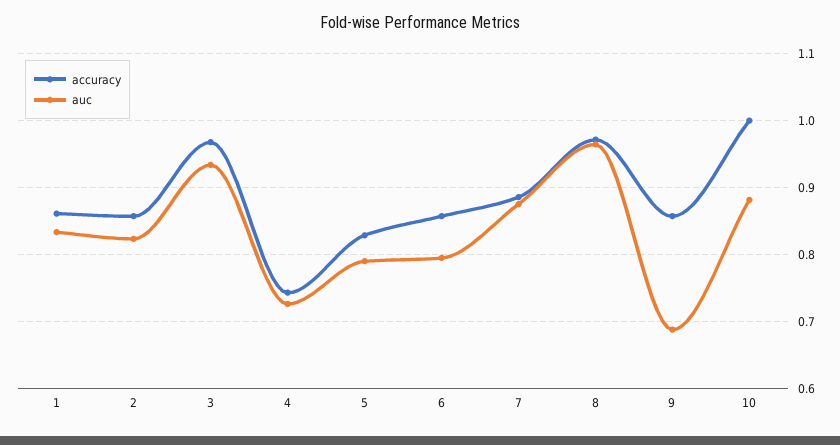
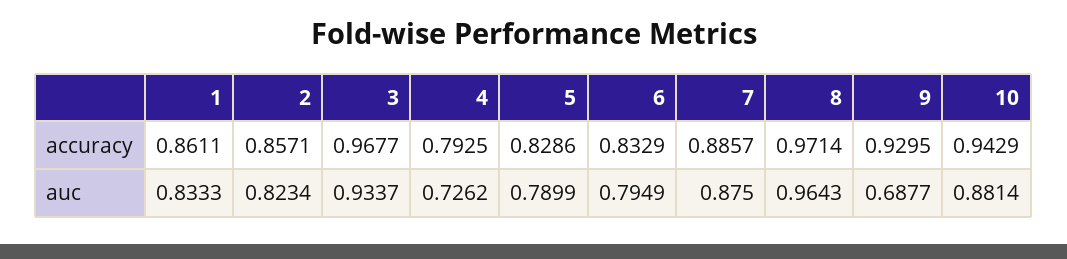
  {
    "accuracy": {
      "1": 0.8611,
      "2": 0.8571,
      "3": 0.9677,
-     "4": 0.74,
+     "4": 0.7925,
      "5": 0.8286,
-     "6": 0.86,
+     "6": 0.8329,
      "7": 0.8857,
      "8": 0.9714,
-     "9": 0.86,
+     "9": 0.9295,
-     "10": 1
+     "10": 0.9429
    },
    "auc": {
      "1": 0.8333,
      "2": 0.8234,
      "3": 0.9337,
      "4": 0.7262,
      "5": 0.7899,
      "6": 0.7949,
      "7": 0.875,
      "8": 0.9643,
      "9": 0.6877,
      "10": 0.8814
    }
  }

